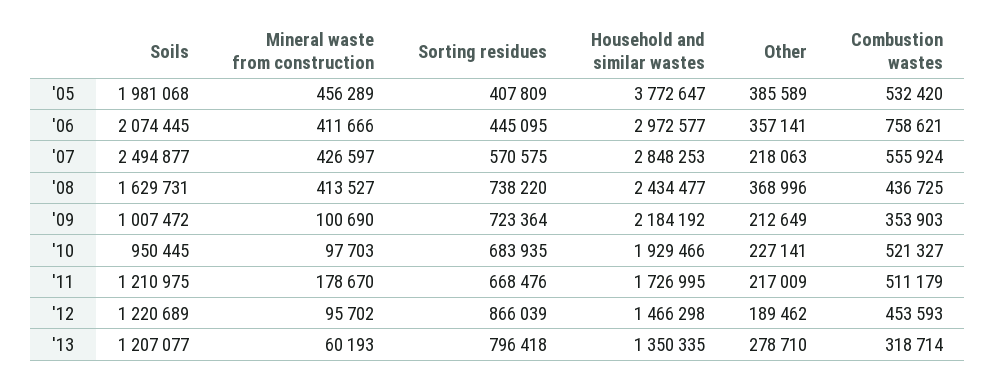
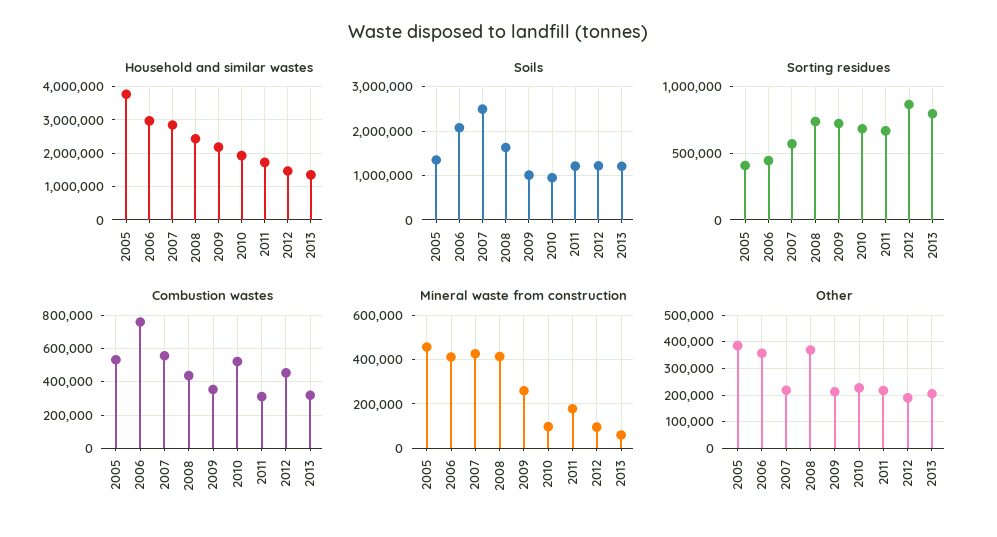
  {
    "Soils": {
-     "'05": 1981068,
+     "'05": 1400000,
      "'06": 2074445,
      "'07": 2494877,
      "'08": 1629731,
      "'09": 1007472,
      "'10": 950445,
      "'11": 1210975,
      "'12": 1220689,
      "'13": 1207077
    },
    "Mineral waste from construction": {
      "'05": 456289,
      "'06": 411666,
      "'07": 426597,
      "'08": 413527,
-     "'09": 100690,
+     "'09": 250000,
      "'10": 97703,
      "'11": 178670,
      "'12": 95702,
      "'13": 60193
    },
    "Sorting residues": {
      "'05": 407809,
      "'06": 445095,
      "'07": 570575,
      "'08": 738220,
      "'09": 723364,
      "'10": 683935,
      "'11": 668476,
      "'12": 866039,
      "'13": 796418
    },
    "Household and similar wastes": {
      "'05": 3772647,
      "'06": 2972577,
      "'07": 2848253,
      "'08": 2434477,
      "'09": 2184192,
      "'10": 1929466,
      "'11": 1726995,
      "'12": 1466298,
      "'13": 1350335
    },
    "Other": {
      "'05": 385589,
      "'06": 357141,
      "'07": 218063,
      "'08": 368996,
      "'09": 212649,
      "'10": 227141,
      "'11": 217009,
      "'12": 189462,
-     "'13": 278710
+     "'13": 200000
    },
    "Combustion wastes": {
      "'05": 532420,
      "'06": 758621,
      "'07": 555924,
      "'08": 436725,
      "'09": 353903,
      "'10": 521327,
-     "'11": 511179,
+     "'11": 300000,
      "'12": 453593,
      "'13": 318714
    }
  }

